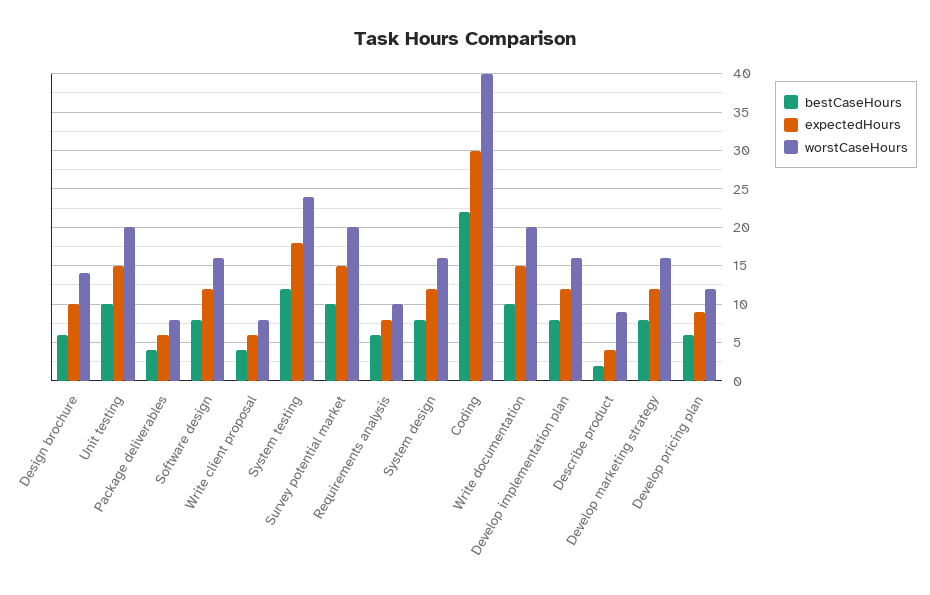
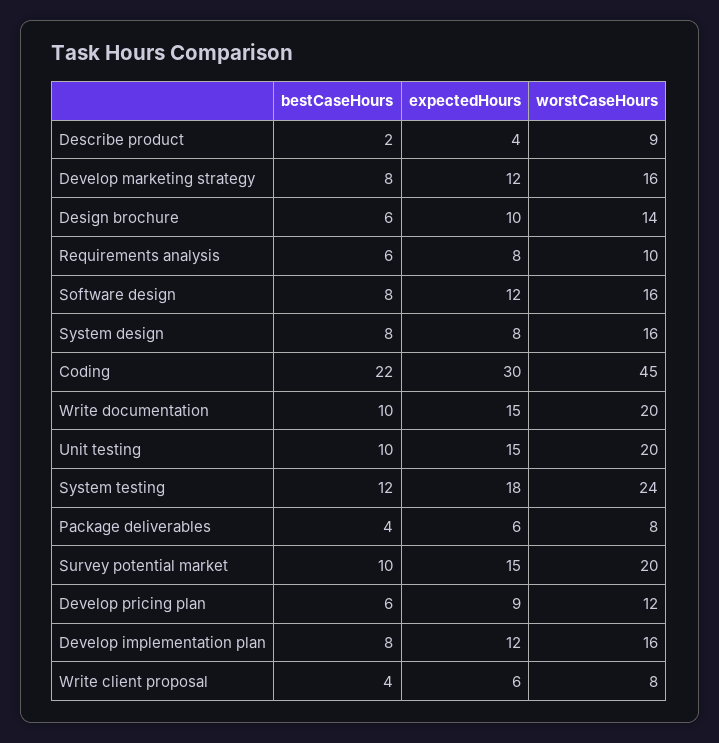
  {
    "bestCaseHours": {
      "Design brochure": 6,
      "Unit testing": 10,
      "Package deliverables": 4,
      "Software design": 8,
      "Write client proposal": 4,
      "System testing": 12,
      "Survey potential market": 10,
      "Requirements analysis": 6,
      "System design": 8,
      "Coding": 22,
      "Write documentation": 10,
      "Develop implementation plan": 8,
      "Describe product": 2,
      "Develop marketing strategy": 8,
      "Develop pricing plan": 6
    },
    "expectedHours": {
      "Design brochure": 10,
      "Unit testing": 15,
      "Package deliverables": 6,
      "Software design": 12,
      "Write client proposal": 6,
      "System testing": 18,
      "Survey potential market": 15,
      "Requirements analysis": 8,
-     "System design": 12,
+     "System design": 8,
      "Coding": 30,
      "Write documentation": 15,
      "Develop implementation plan": 12,
      "Describe product": 4,
      "Develop marketing strategy": 12,
      "Develop pricing plan": 9
    },
    "worstCaseHours": {
      "Design brochure": 14,
      "Unit testing": 20,
      "Package deliverables": 8,
      "Software design": 16,
      "Write client proposal": 8,
      "System testing": 24,
      "Survey potential market": 20,
      "Requirements analysis": 10,
      "System design": 16,
-     "Coding": 40,
+     "Coding": 45,
      "Write documentation": 20,
      "Develop implementation plan": 16,
      "Describe product": 9,
      "Develop marketing strategy": 16,
      "Develop pricing plan": 12
    }
  }

